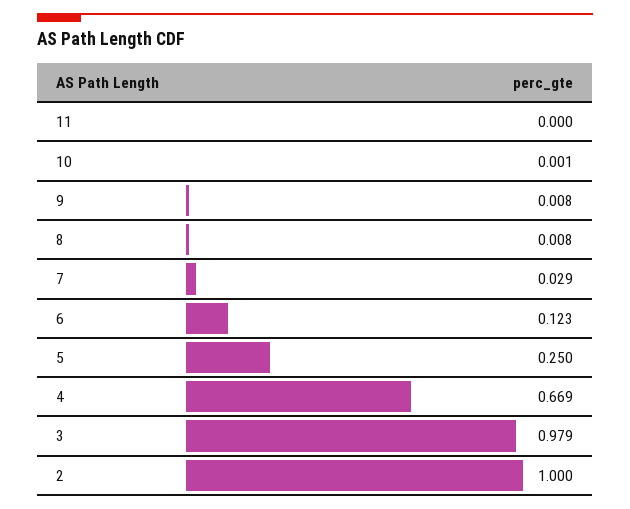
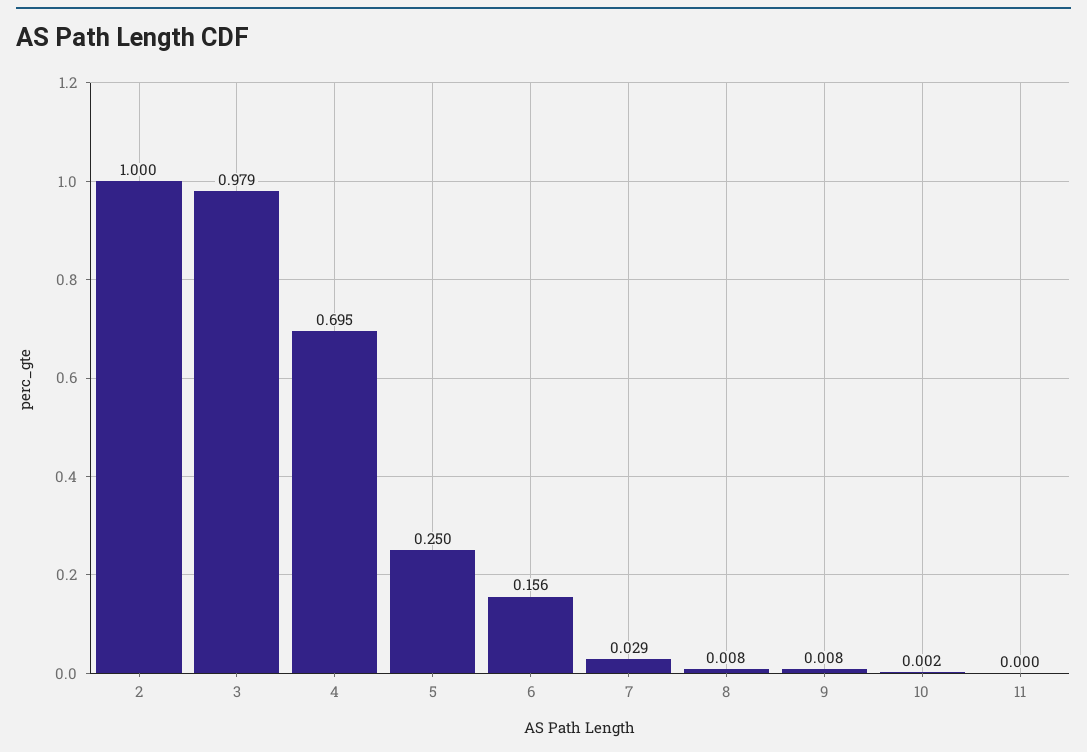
  {
    "11": 0,
-   "10": 0.001,
+   "10": 0.002,
    "9": 0.008,
    "8": 0.008,
    "7": 0.029,
-   "6": 0.123,
+   "6": 0.156,
    "5": 0.25,
-   "4": 0.669,
+   "4": 0.695,
    "3": 0.979,
    "2": 1
  }

